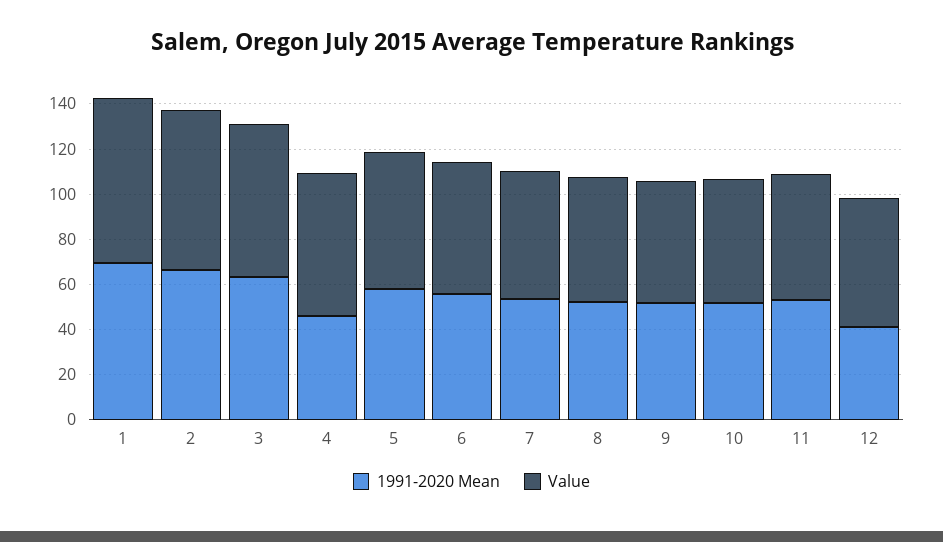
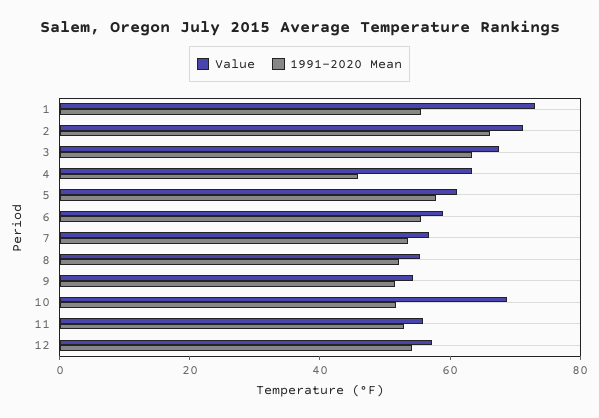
  {
    "1991-2020 Mean": {
-     "1": 70,
+     "1": 55,
      "2": 65,
      "3": 65,
      "4": 45,
      "5": 60,
      "6": 55,
      "7": 55,
      "8": 50,
      "9": 50,
      "10": 50,
      "11": 55,
-     "12": 40
+     "12": 55
    },
    "Value": {
      "1": 75,
      "2": 70,
      "3": 70,
      "4": 65,
      "5": 60,
      "6": 60,
      "7": 55,
      "8": 55,
      "9": 55,
-     "10": 55,
+     "10": 70,
      "11": 55,
      "12": 55
    }
  }

